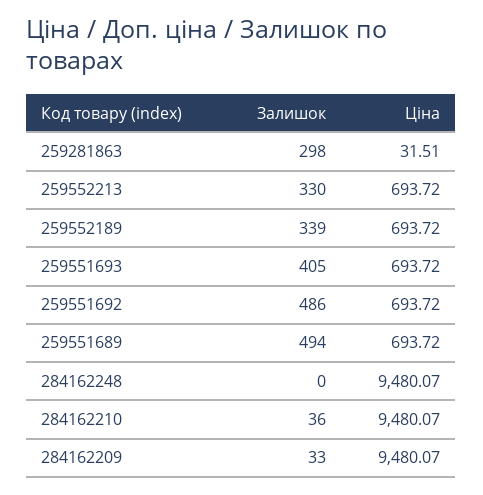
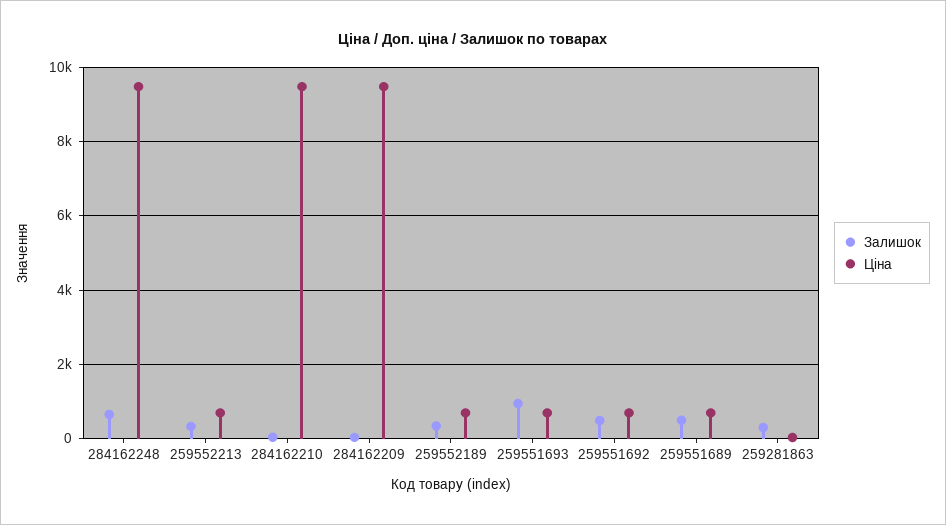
  {
    "Залишок": {
      "259281863": 298,
      "259552213": 330,
      "259552189": 339,
-     "259551693": 405,
+     "259551693": 1000,
      "259551692": 486,
      "259551689": 494,
-     "284162248": 0,
+     "284162248": 600,
      "284162210": 36,
      "284162209": 33
    },
    "Ціна": {
      "259281863": 31.51,
      "259552213": 693.72,
      "259552189": 693.72,
      "259551693": 693.72,
      "259551692": 693.72,
      "259551689": 693.72,
      "284162248": 9480.07,
      "284162210": 9480.07,
      "284162209": 9480.07
    }
  }

